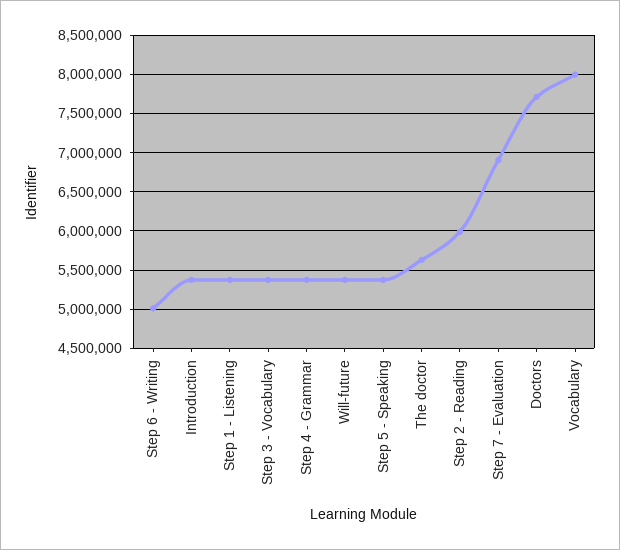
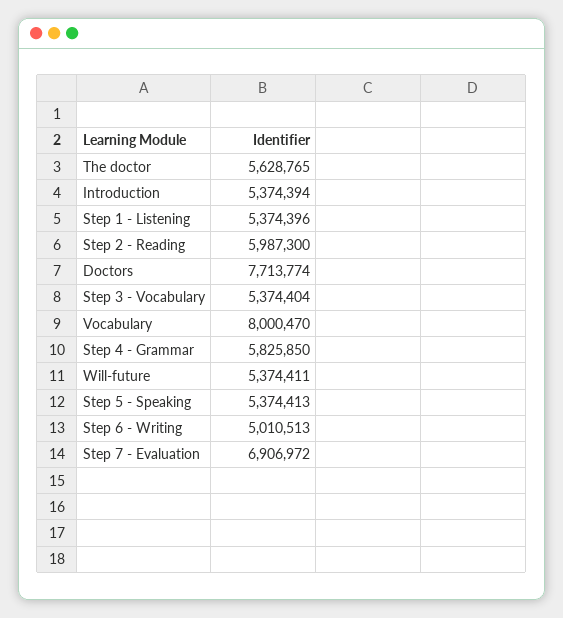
  {
    "Step 6 - Writing": 5010513,
    "Introduction": 5374394,
    "Step 1 - Listening": 5374396,
    "Step 3 - Vocabulary": 5374404,
-   "Step 4 - Grammar": 5400000,
+   "Step 4 - Grammar": 5825850,
    "Will-future": 5374411,
    "Step 5 - Speaking": 5374413,
    "The doctor": 5628765,
    "Step 2 - Reading": 5987300,
    "Step 7 - Evaluation": 6906972,
    "Doctors": 7713774,
    "Vocabulary": 8000470
  }

